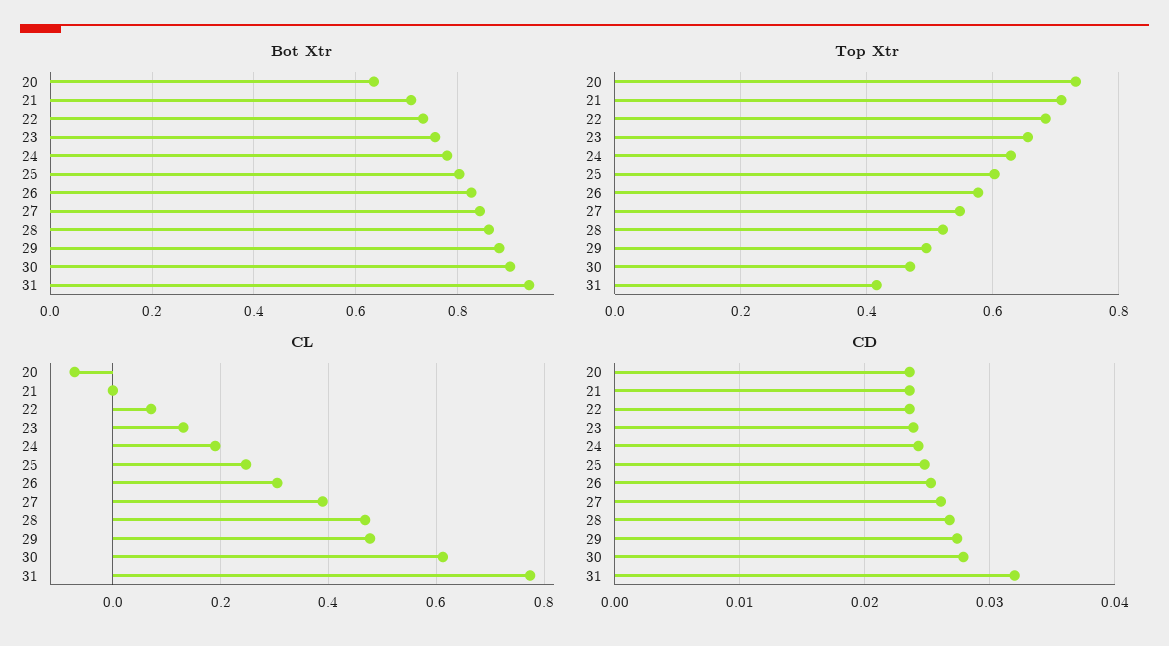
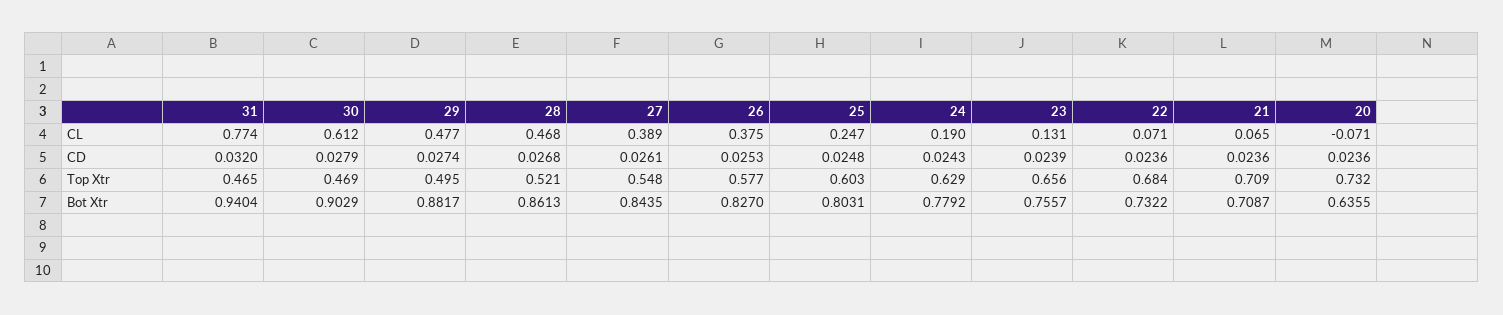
  {
    "Bot Xtr": {
      "20": 0.6355,
      "21": 0.7087,
      "22": 0.7322,
      "23": 0.7557,
      "24": 0.7792,
      "25": 0.8031,
      "26": 0.827,
      "27": 0.8435,
      "28": 0.8613,
      "29": 0.8817,
      "30": 0.9029,
      "31": 0.9404
    },
    "Top Xtr": {
      "20": 0.732,
      "21": 0.709,
      "22": 0.684,
      "23": 0.656,
      "24": 0.629,
      "25": 0.603,
      "26": 0.577,
      "27": 0.548,
      "28": 0.521,
      "29": 0.495,
      "30": 0.469,
-     "31": 0.42
+     "31": 0.465
    },
    "CL": {
      "20": -0.071,
-     "21": 0,
+     "21": 0.065,
      "22": 0.071,
      "23": 0.131,
      "24": 0.19,
      "25": 0.247,
-     "26": 0.3,
+     "26": 0.375,
      "27": 0.389,
      "28": 0.468,
      "29": 0.477,
      "30": 0.612,
      "31": 0.774
    },
    "CD": {
      "20": 0.0236,
      "21": 0.0236,
      "22": 0.0236,
      "23": 0.0239,
      "24": 0.0243,
      "25": 0.0248,
      "26": 0.0253,
      "27": 0.0261,
      "28": 0.0268,
      "29": 0.0274,
      "30": 0.0279,
      "31": 0.032
    }
  }

